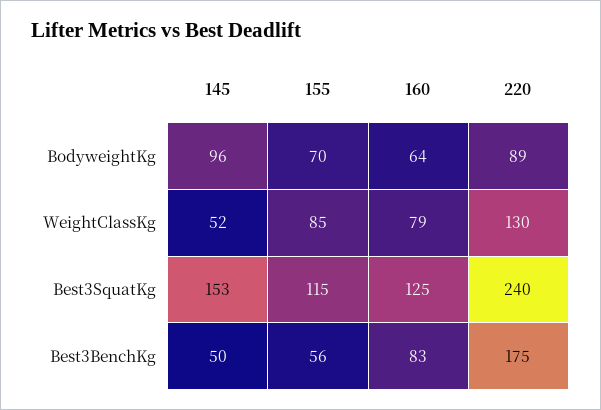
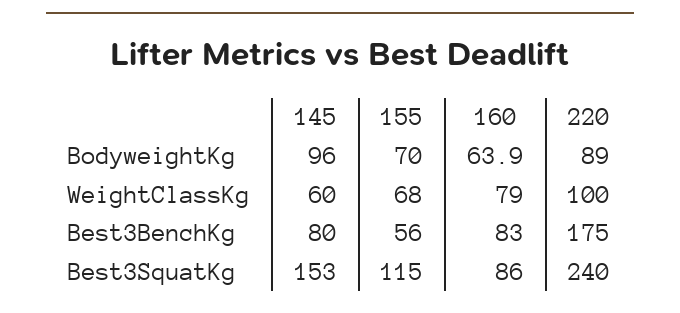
  {
    "145": {
      "BodyweightKg": 96,
-     "WeightClassKg": 52,
+     "WeightClassKg": 60,
      "Best3SquatKg": 153,
-     "Best3BenchKg": 50
+     "Best3BenchKg": 80
    },
    "155": {
      "BodyweightKg": 70,
-     "WeightClassKg": 85,
+     "WeightClassKg": 68,
      "Best3SquatKg": 115,
      "Best3BenchKg": 56
    },
    "160": {
      "BodyweightKg": 63.9,
      "WeightClassKg": 79,
-     "Best3SquatKg": 125,
+     "Best3SquatKg": 86,
      "Best3BenchKg": 83
    },
    "220": {
      "BodyweightKg": 89,
-     "WeightClassKg": 130,
+     "WeightClassKg": 100,
      "Best3SquatKg": 240,
      "Best3BenchKg": 175
    }
  }

